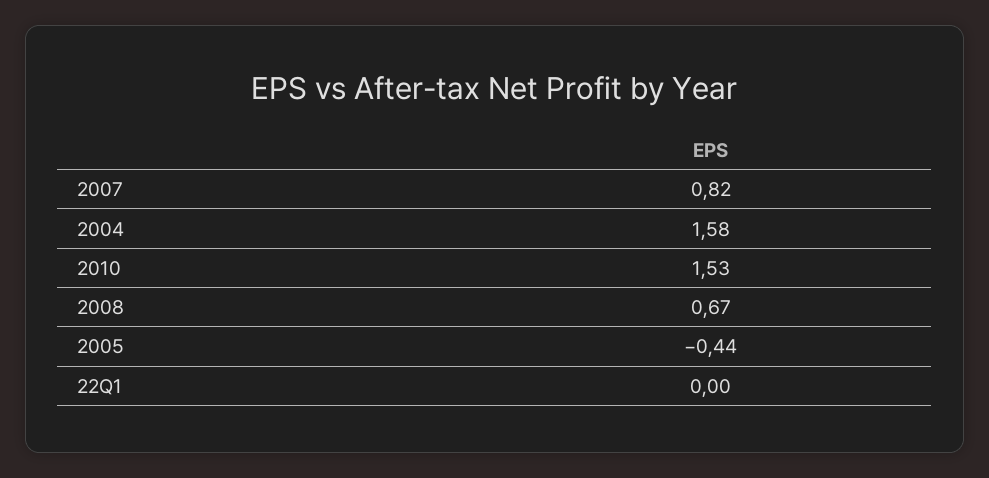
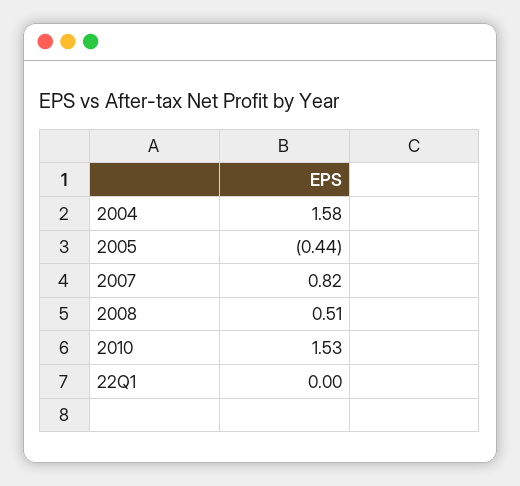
  {
    "2007": 0.82,
    "2004": 1.58,
    "2010": 1.53,
-   "2008": 0.67,
+   "2008": 0.51,
    "2005": -0.44,
    "22Q1": 0
  }

